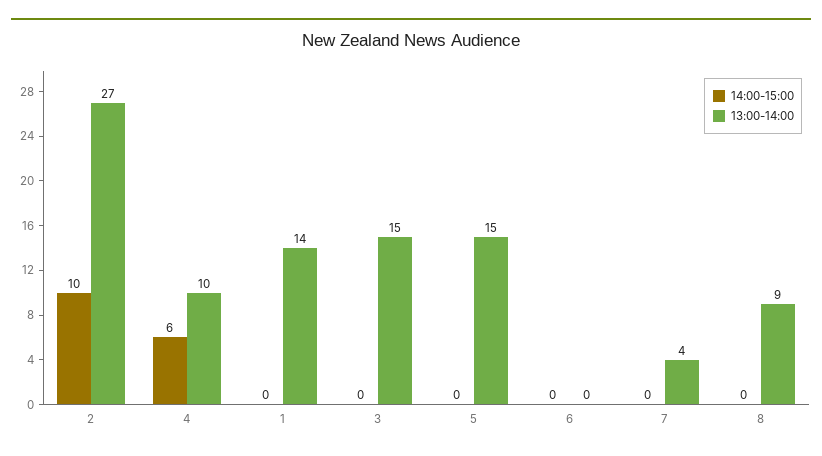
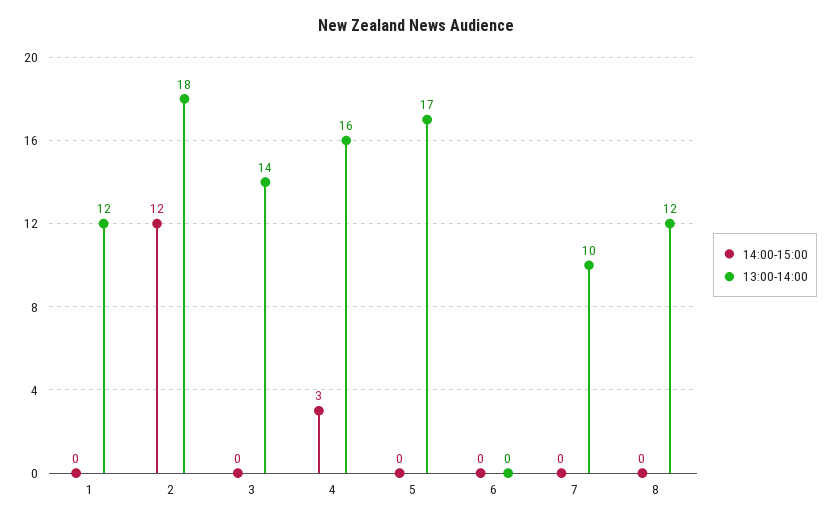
  {
    "14:00-15:00": {
-     "2": 10,
+     "2": 12,
-     "4": 6,
+     "4": 3,
      "1": 0,
      "3": 0,
      "5": 0,
      "6": 0,
      "7": 0,
      "8": 0
    },
    "13:00-14:00": {
-     "2": 27,
+     "2": 18,
-     "4": 10,
+     "4": 16,
-     "1": 14,
+     "1": 12,
-     "3": 15,
+     "3": 14,
-     "5": 15,
+     "5": 17,
      "6": 0,
-     "7": 4,
+     "7": 10,
-     "8": 9
+     "8": 12
    }
  }

